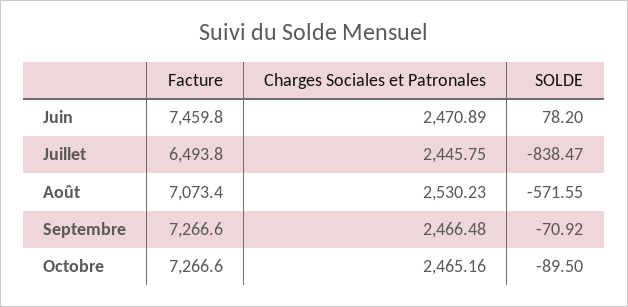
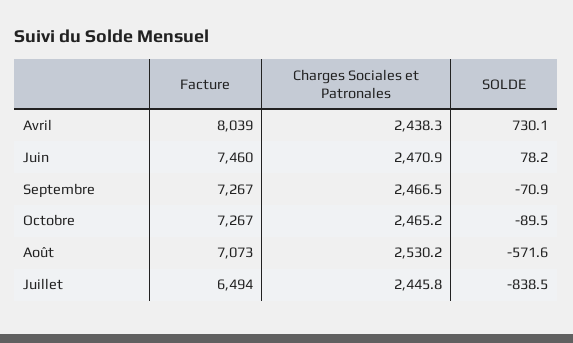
  {
    "Facture": {
      "Juin": 7459.8,
      "Juillet": 6493.8,
      "Août": 7073.4,
      "Septembre": 7266.6,
-     "Octobre": 7266.6
+     "Octobre": 7266.6,
+     "Avril": 8039
    },
    "Charges Sociales et Patronales": {
      "Juin": 2470.89,
      "Juillet": 2445.75,
      "Août": 2530.23,
      "Septembre": 2466.48,
-     "Octobre": 2465.16
+     "Octobre": 2465.16,
+     "Avril": 2438.3
    },
    "SOLDE": {
      "Juin": 78.2,
      "Juillet": -838.47,
      "Août": -571.55,
      "Septembre": -70.92,
-     "Octobre": -89.5
+     "Octobre": -89.5,
+     "Avril": 730.1
    }
  }

